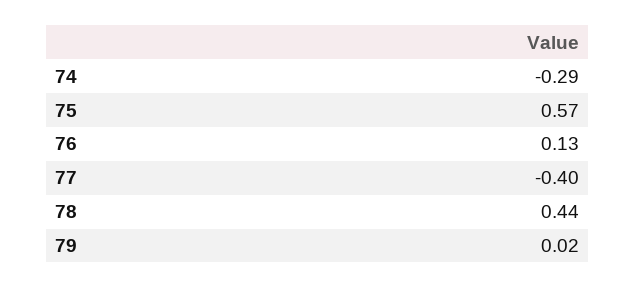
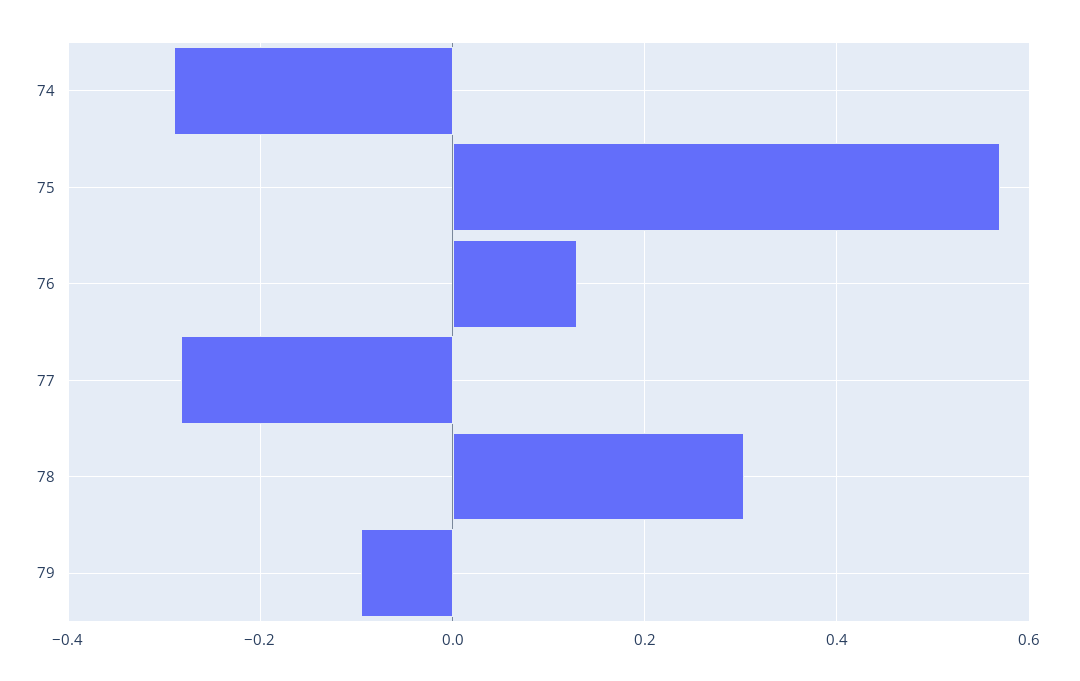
  {
    "74": -0.29,
    "75": 0.57,
    "76": 0.13,
-   "77": -0.4,
+   "77": -0.28,
-   "78": 0.44,
+   "78": 0.3,
-   "79": 0.02
+   "79": -0.1
  }

